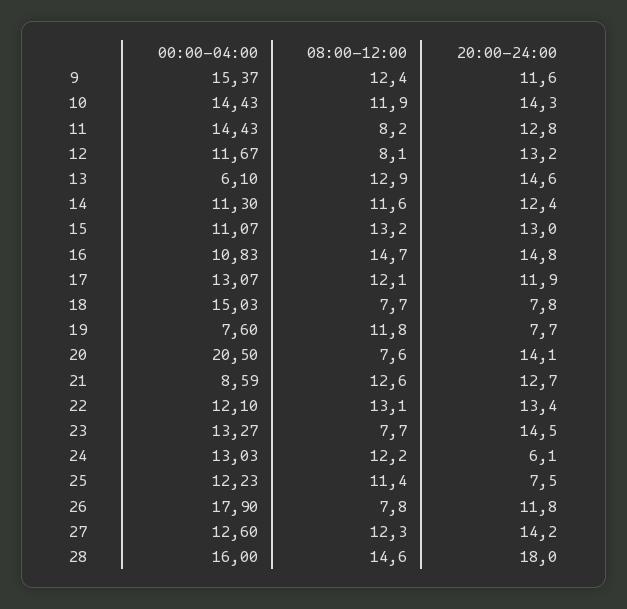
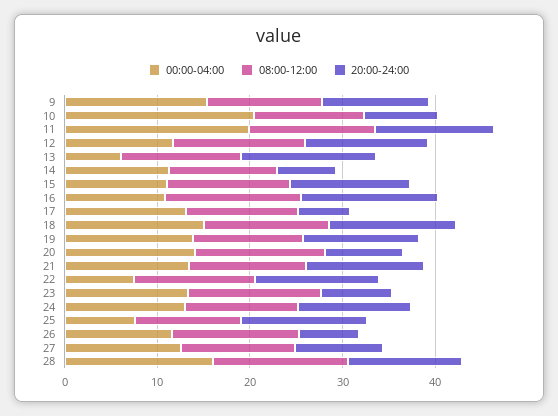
  {
    "00:00-04:00": {
      "9": 15.37,
-     "10": 14.43,
+     "10": 20,
-     "11": 14.43,
+     "11": 20,
      "12": 11.67,
      "13": 6.1,
      "14": 11.3,
      "15": 11.07,
      "16": 10.83,
      "17": 13.07,
      "18": 15.03,
-     "19": 7.6,
+     "19": 14,
-     "20": 20.5,
+     "20": 14,
-     "21": 8.59,
+     "21": 14,
-     "22": 12.1,
+     "22": 8,
      "23": 13.27,
      "24": 13.03,
-     "25": 12.23,
+     "25": 8,
-     "26": 17.9,
+     "26": 12,
      "27": 12.6,
      "28": 16
    },
    "08:00-12:00": {
      "9": 12.4,
      "10": 11.9,
-     "11": 8.2,
+     "11": 14,
-     "12": 8.1,
+     "12": 14,
      "13": 12.9,
      "14": 11.6,
      "15": 13.2,
      "16": 14.7,
      "17": 12.1,
-     "18": 7.7,
+     "18": 14,
      "19": 11.8,
-     "20": 7.6,
+     "20": 14,
      "21": 12.6,
      "22": 13.1,
-     "23": 7.7,
+     "23": 14,
      "24": 12.2,
      "25": 11.4,
-     "26": 7.8,
+     "26": 14,
      "27": 12.3,
      "28": 14.6
    },
    "20:00-24:00": {
      "9": 11.6,
-     "10": 14.3,
+     "10": 8,
      "11": 12.8,
      "12": 13.2,
      "13": 14.6,
-     "14": 12.4,
+     "14": 6,
      "15": 13,
      "16": 14.8,
-     "17": 11.9,
+     "17": 6,
-     "18": 7.8,
+     "18": 14,
-     "19": 7.7,
+     "19": 12,
-     "20": 14.1,
+     "20": 8,
      "21": 12.7,
      "22": 13.4,
-     "23": 14.5,
+     "23": 8,
-     "24": 6.1,
+     "24": 12,
-     "25": 7.5,
+     "25": 14,
-     "26": 11.8,
+     "26": 6,
-     "27": 14.2,
+     "27": 10,
-     "28": 18
+     "28": 12
    }
  }

